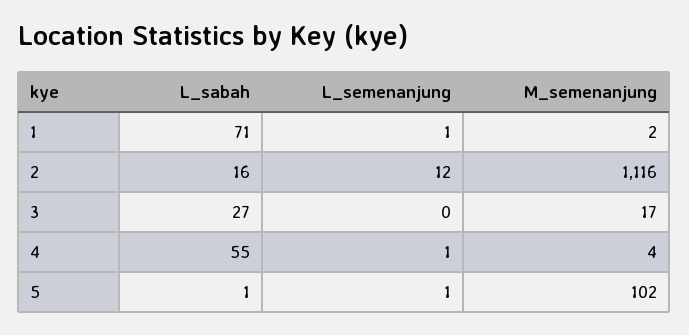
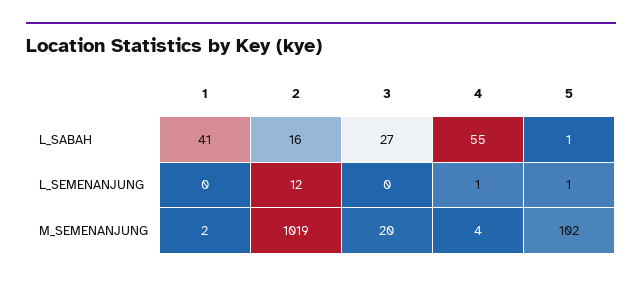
  {
    "L_sabah": {
-     "1": 71,
+     "1": 41,
      "2": 16,
      "3": 27,
      "4": 55,
      "5": 1
    },
    "L_semenanjung": {
-     "1": 1,
+     "1": 0,
      "2": 12,
      "3": 0,
      "4": 1,
      "5": 1
    },
    "M_semenanjung": {
      "1": 2,
-     "2": 1116,
+     "2": 1019,
-     "3": 17,
+     "3": 20,
      "4": 4,
      "5": 102
    }
  }

